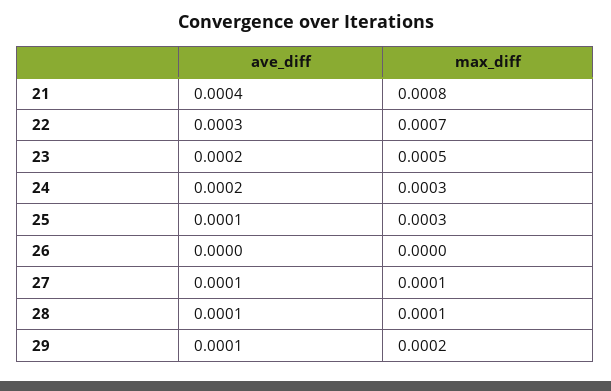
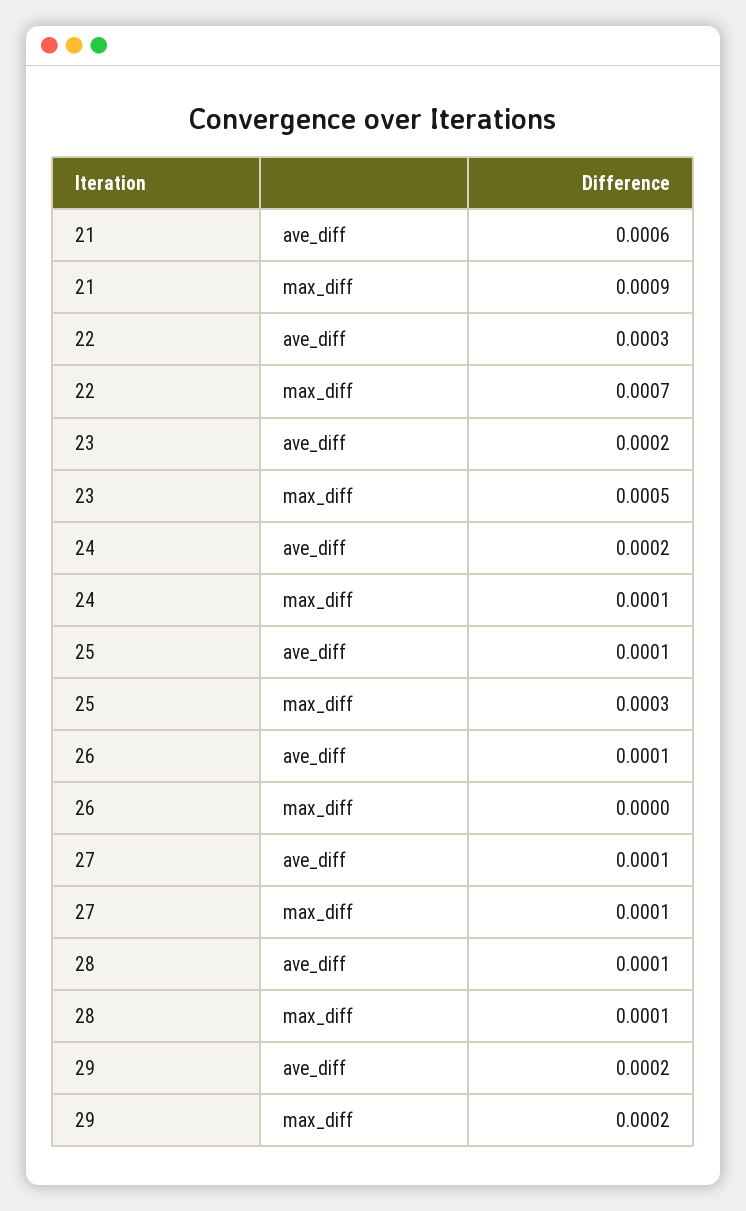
  {
    "ave_diff": {
-     "21": 0.0004,
+     "21": 0.0006,
      "22": 0.0003,
      "23": 0.0002,
      "24": 0.0002,
      "25": 0.0001,
-     "26": 0,
+     "26": 0.0001,
      "27": 0.0001,
      "28": 0.0001,
-     "29": 0.0001
+     "29": 0.0002
    },
    "max_diff": {
-     "21": 0.0008,
+     "21": 0.0009,
      "22": 0.0007,
      "23": 0.0005,
-     "24": 0.0003,
+     "24": 0.0001,
      "25": 0.0003,
      "26": 0,
      "27": 0.0001,
      "28": 0.0001,
      "29": 0.0002
    }
  }

